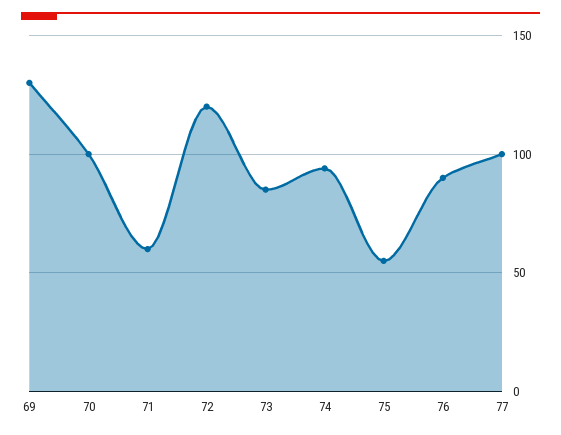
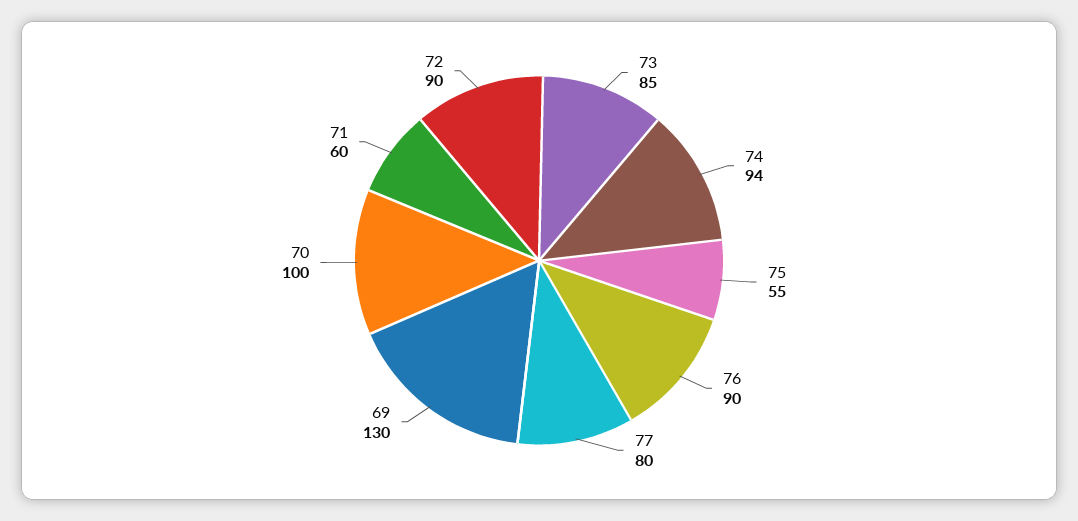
  {
    "69": 130,
    "70": 100,
    "71": 60,
-   "72": 120,
+   "72": 90,
    "73": 85,
    "74": 94,
    "75": 55,
    "76": 90,
-   "77": 100
+   "77": 80
  }

